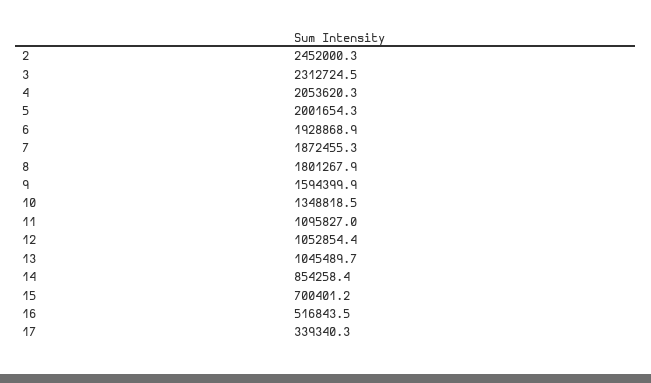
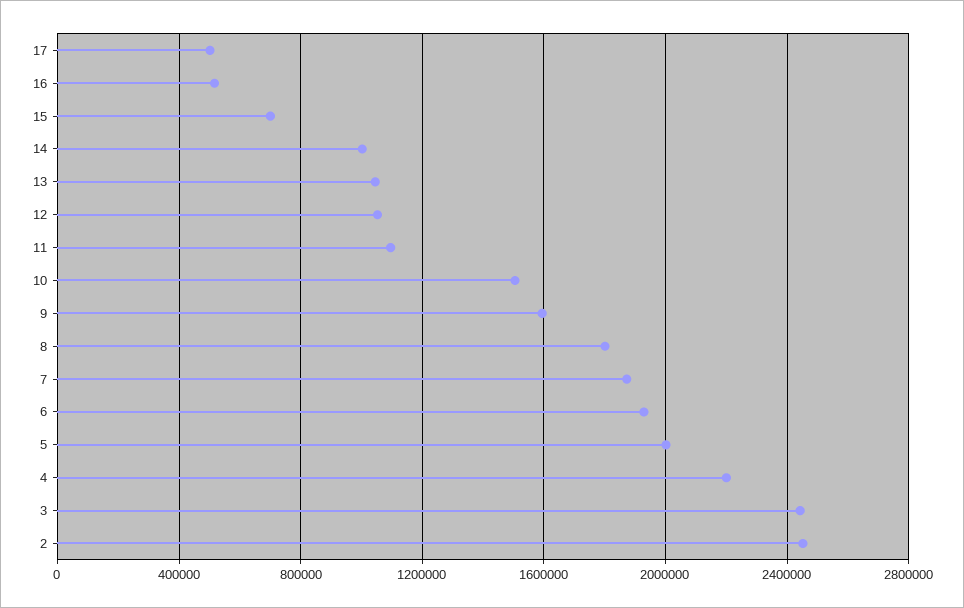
  {
    "2": 2452000.3,
-   "3": 2312724.5,
+   "3": 2450000,
-   "4": 2053620.3,
+   "4": 2200000,
    "5": 2001654.3,
    "6": 1928868.9,
    "7": 1872455.3,
    "8": 1801267.9,
    "9": 1594399.9,
-   "10": 1348818.5,
+   "10": 1500000,
    "11": 1095827,
    "12": 1052854.4,
    "13": 1045489.7,
-   "14": 854258.4,
+   "14": 1000000,
    "15": 700401.2,
    "16": 516843.5,
-   "17": 339340.3
+   "17": 500000
  }

